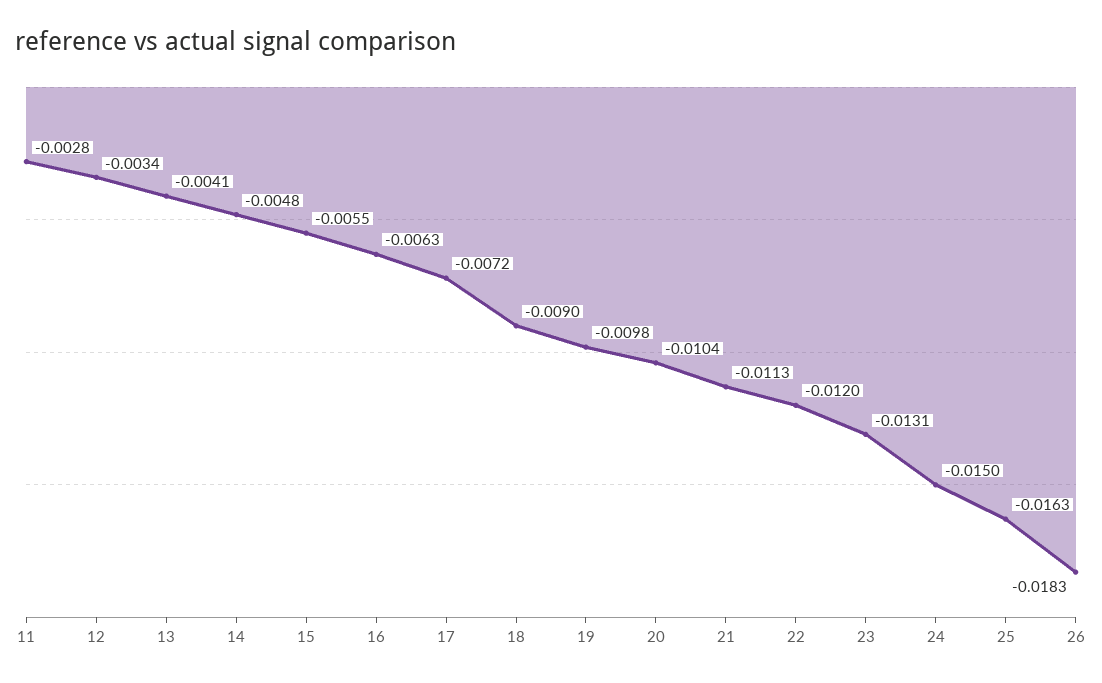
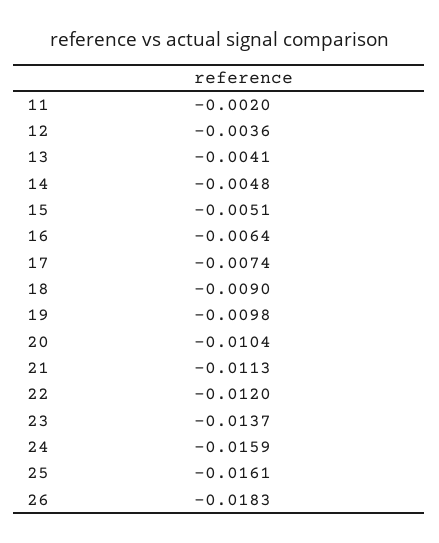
  {
-   "11": -0.0028,
+   "11": -0.002,
-   "12": -0.0034,
+   "12": -0.0036,
    "13": -0.0041,
    "14": -0.0048,
-   "15": -0.0055,
+   "15": -0.0051,
-   "16": -0.0063,
+   "16": -0.0064,
-   "17": -0.0072,
+   "17": -0.0074,
    "18": -0.009,
    "19": -0.0098,
    "20": -0.0104,
    "21": -0.0113,
    "22": -0.012,
-   "23": -0.0131,
+   "23": -0.0137,
-   "24": -0.015,
+   "24": -0.0159,
-   "25": -0.0163,
+   "25": -0.0161,
    "26": -0.0183
  }

